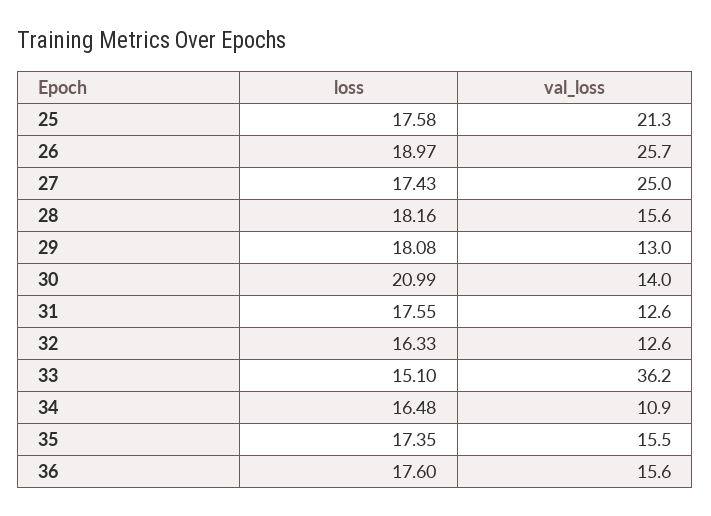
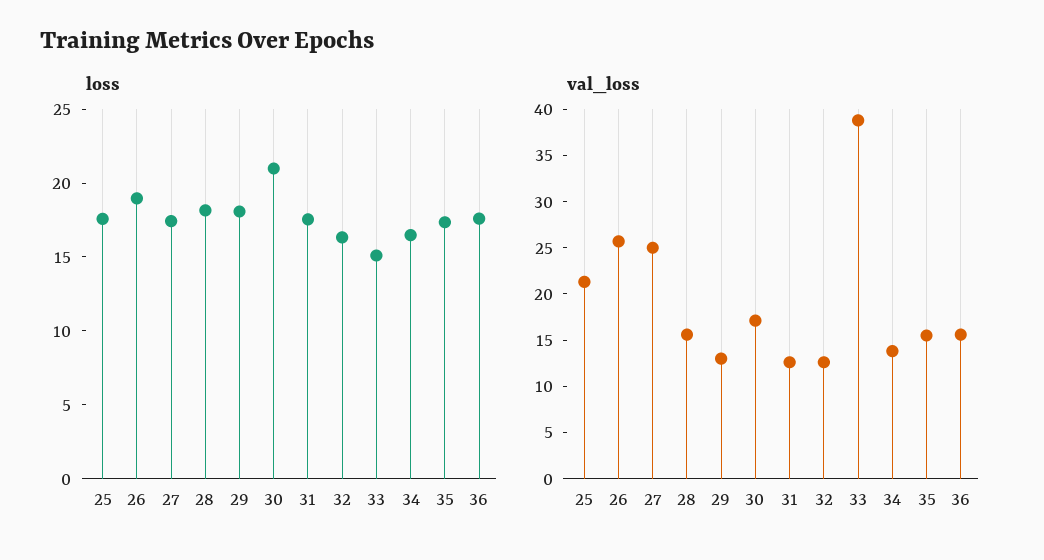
  {
    "loss": {
      "25": 17.58,
      "26": 18.97,
      "27": 17.43,
      "28": 18.16,
      "29": 18.08,
      "30": 20.99,
      "31": 17.55,
      "32": 16.33,
      "33": 15.1,
      "34": 16.48,
      "35": 17.35,
      "36": 17.6
    },
    "val_loss": {
      "25": 21.3,
      "26": 25.7,
      "27": 25,
      "28": 15.6,
      "29": 13,
-     "30": 14,
+     "30": 17,
      "31": 12.6,
      "32": 12.6,
-     "33": 36.2,
+     "33": 39,
-     "34": 10.9,
+     "34": 14,
      "35": 15.5,
      "36": 15.6
    }
  }

